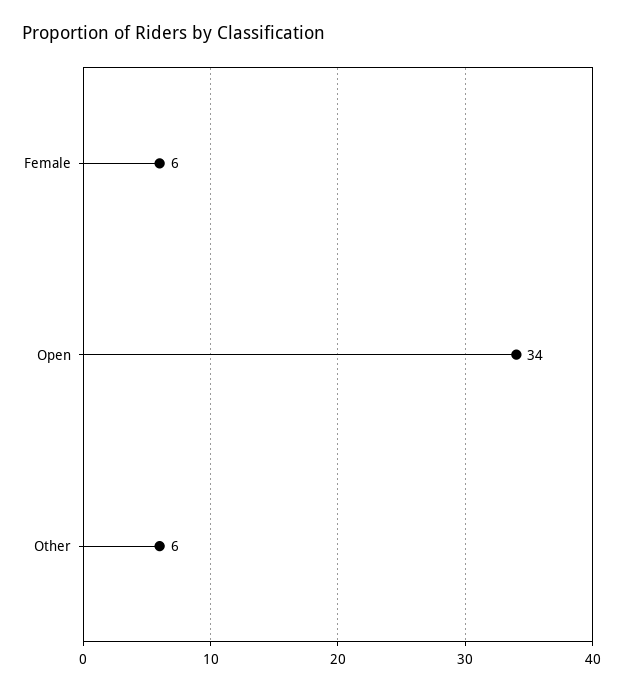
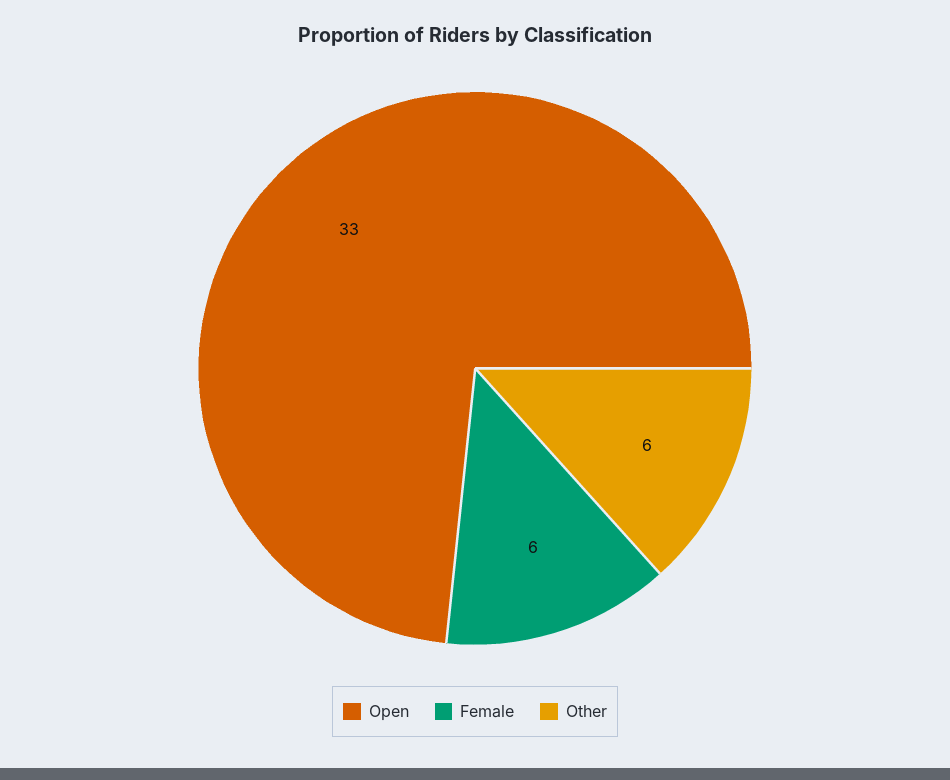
  {
    "Female": 6,
-   "Open": 34,
+   "Open": 33,
    "Other": 6
  }

